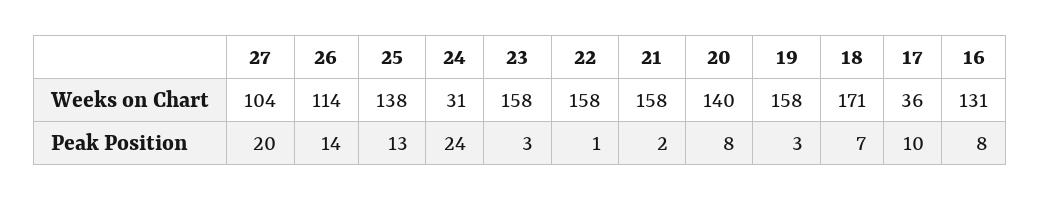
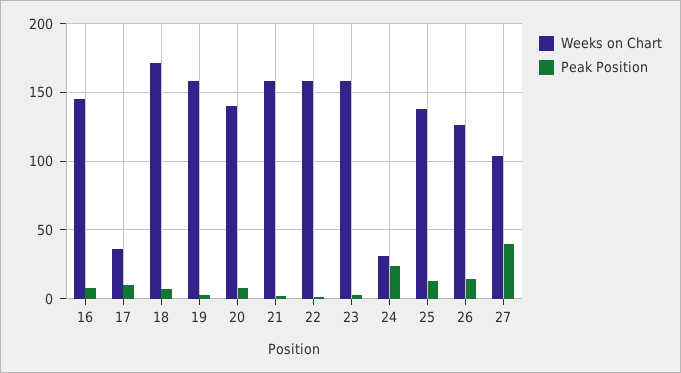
  {
    "Weeks on Chart": {
      "27": 104,
-     "26": 114,
+     "26": 125,
      "25": 138,
      "24": 31,
      "23": 158,
      "22": 158,
      "21": 158,
      "20": 140,
      "19": 158,
      "18": 171,
      "17": 36,
-     "16": 131
+     "16": 145
    },
    "Peak Position": {
-     "27": 20,
+     "27": 40,
      "26": 14,
      "25": 13,
      "24": 24,
      "23": 3,
      "22": 1,
      "21": 2,
      "20": 8,
      "19": 3,
      "18": 7,
      "17": 10,
      "16": 8
    }
  }

